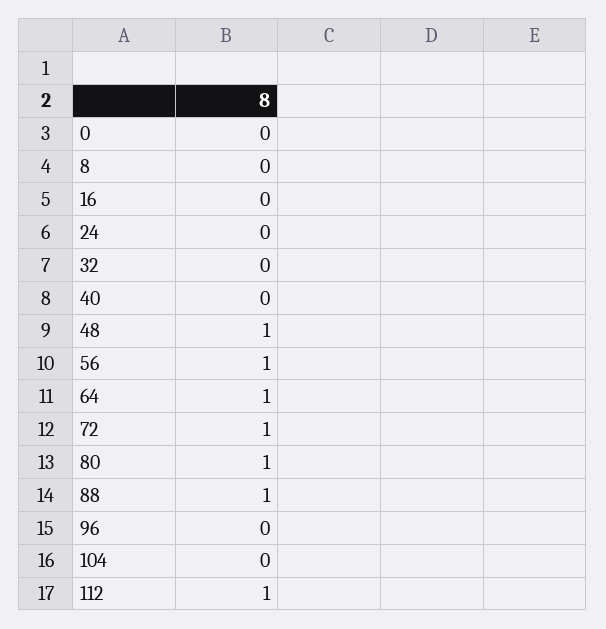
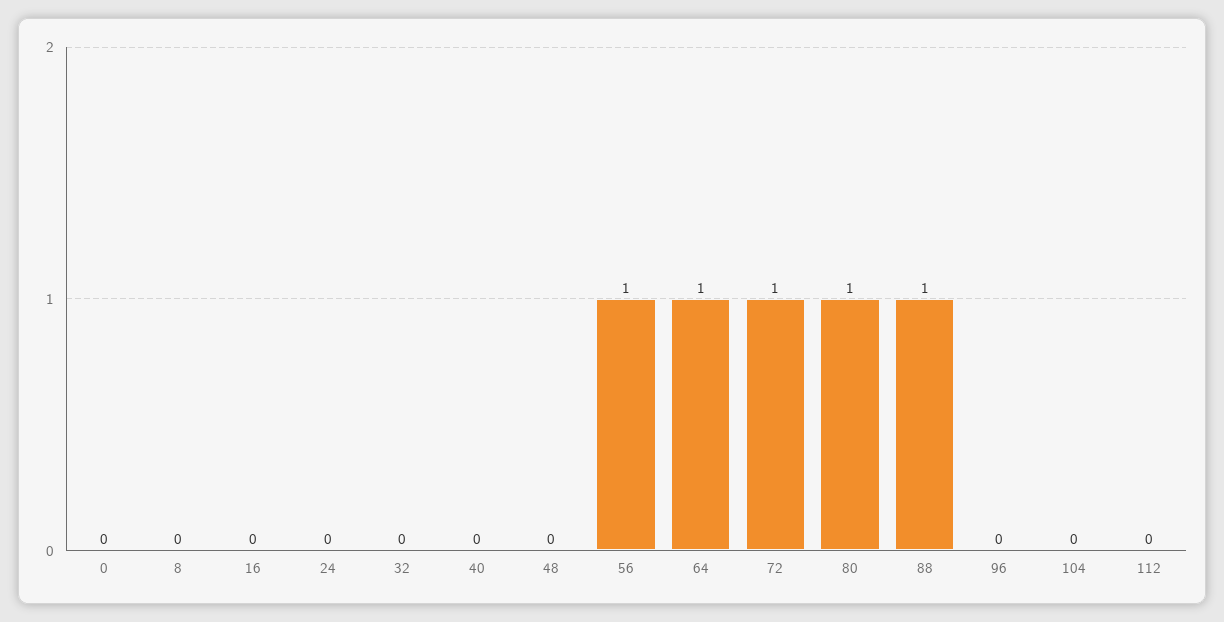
  {
    "0": 0,
    "8": 0,
    "16": 0,
    "24": 0,
    "32": 0,
    "40": 0,
-   "48": 1,
+   "48": 0,
    "56": 1,
    "64": 1,
    "72": 1,
    "80": 1,
    "88": 1,
    "96": 0,
    "104": 0,
-   "112": 1
+   "112": 0
  }

